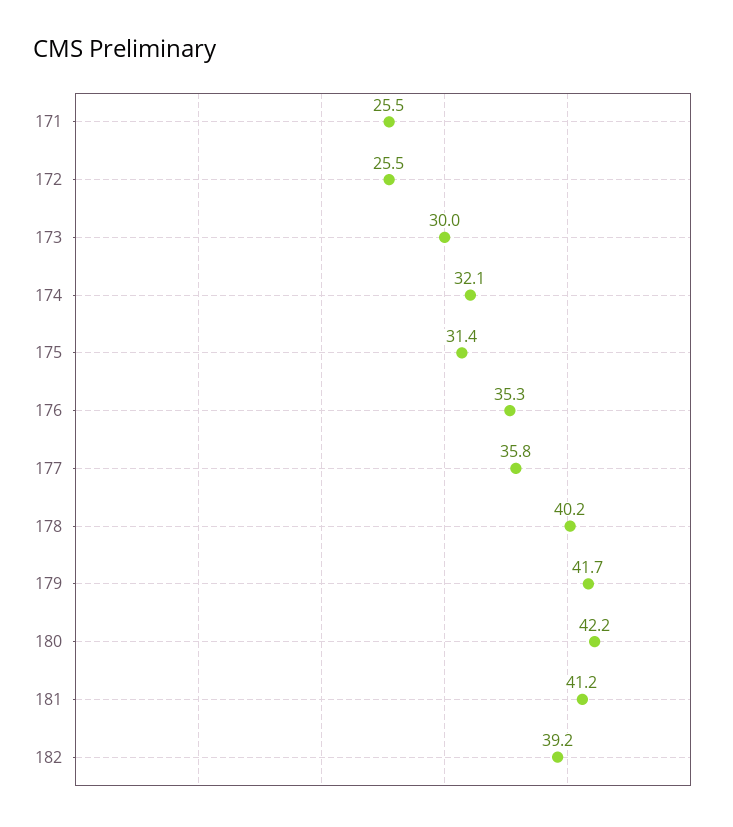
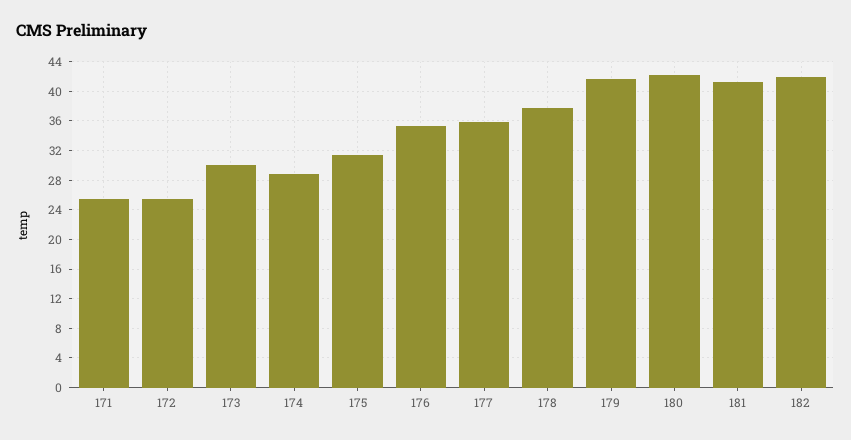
  {
    "171": 25.5,
    "172": 25.5,
    "173": 30,
-   "174": 32.1,
+   "174": 29,
    "175": 31.4,
    "176": 35.3,
    "177": 35.8,
-   "178": 40.2,
+   "178": 38,
    "179": 41.7,
    "180": 42.2,
    "181": 41.2,
-   "182": 39.2
+   "182": 42
  }

